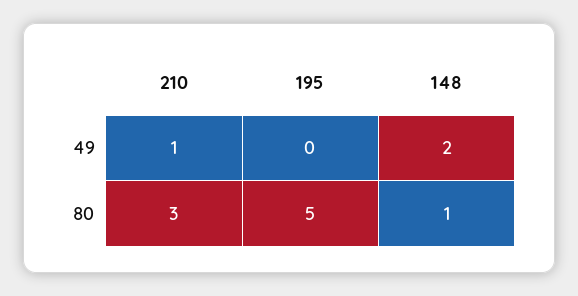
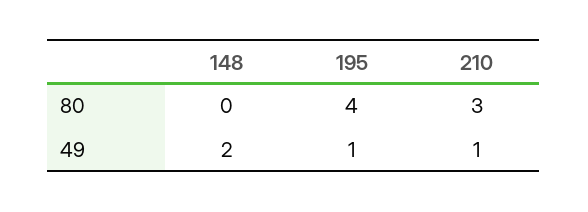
  {
    "210": {
      "49": 1,
      "80": 3
    },
    "195": {
-     "49": 0,
+     "49": 1,
-     "80": 5
+     "80": 4
    },
    "148": {
      "49": 2,
-     "80": 1
+     "80": 0
    }
  }

